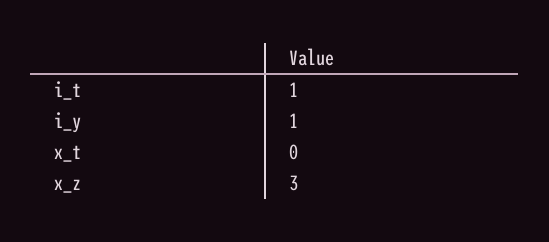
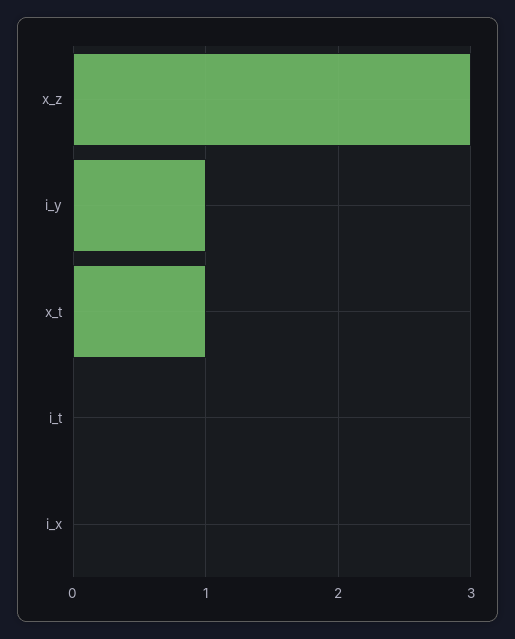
  {
-   "i_t": 1,
+   "i_t": 0,
    "i_y": 1,
-   "x_t": 0,
+   "x_t": 1,
-   "x_z": 3
+   "x_z": 3,
+   "i_x": 0
  }

